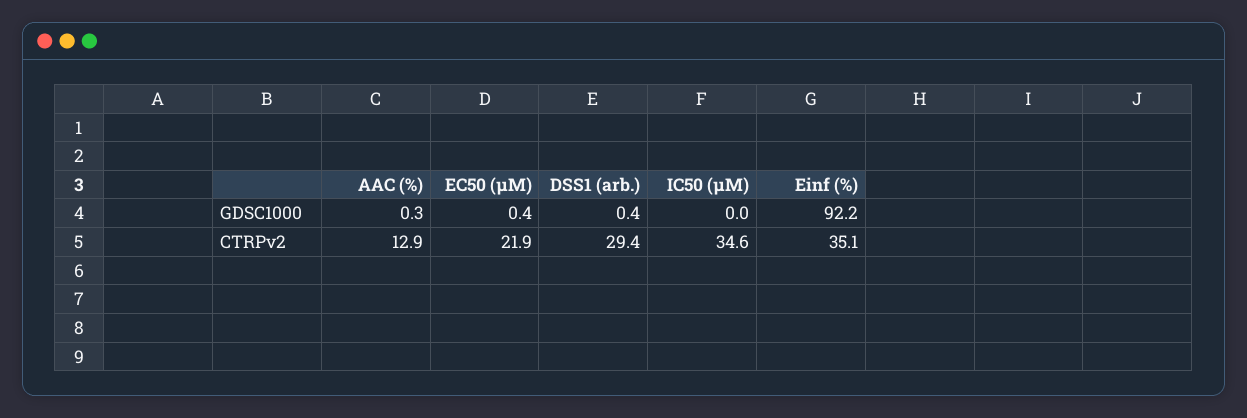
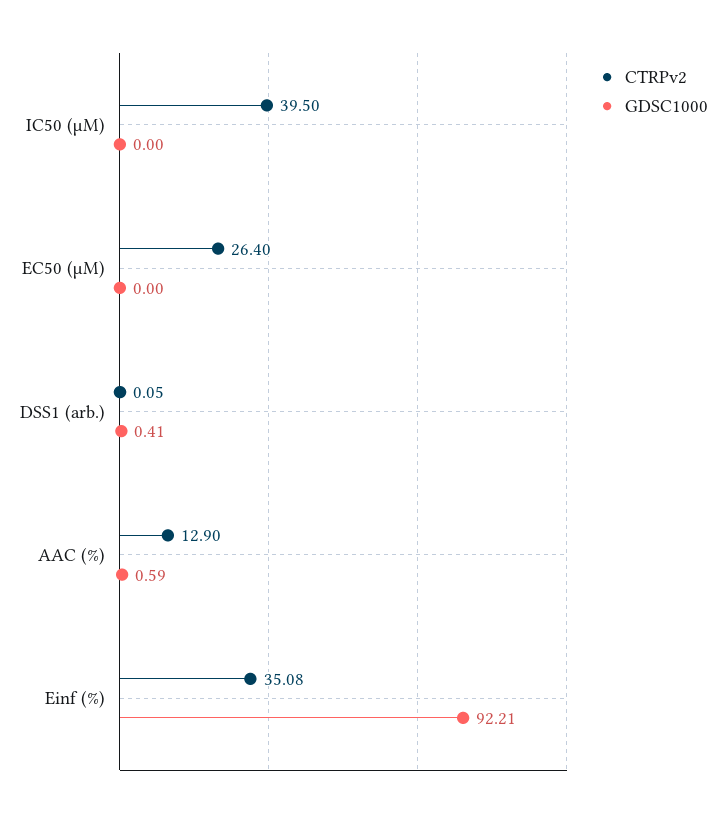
  {
    "GDSC1000": {
-     "AAC (%)": 0.3,
+     "AAC (%)": 0.59,
-     "EC50 (µM)": 0.4,
+     "EC50 (µM)": 0,
      "DSS1 (arb.)": 0.41,
      "IC50 (µM)": 0,
      "Einf (%)": 92.21
    },
    "CTRPv2": {
      "AAC (%)": 12.9,
-     "EC50 (µM)": 21.9,
+     "EC50 (µM)": 26.4,
-     "DSS1 (arb.)": 29.4,
+     "DSS1 (arb.)": 0.05,
-     "IC50 (µM)": 34.6,
+     "IC50 (µM)": 39.5,
      "Einf (%)": 35.08
    }
  }

